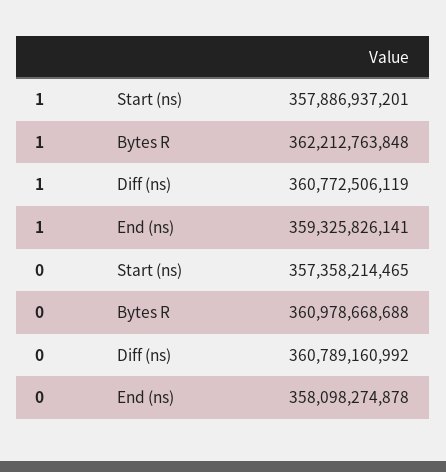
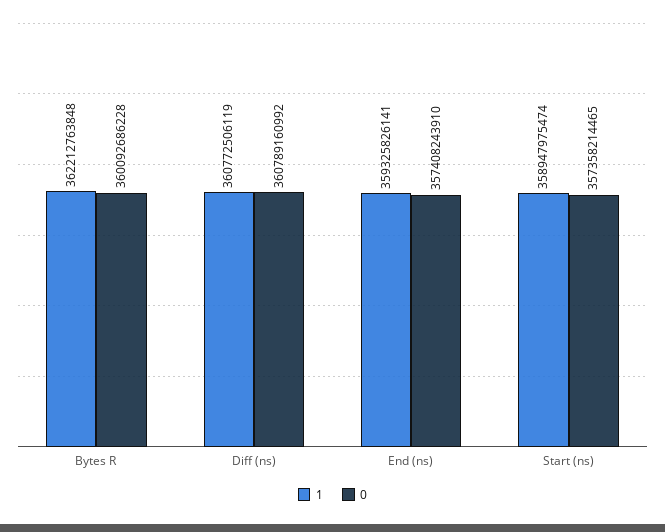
  {
    "1": {
-     "Start (ns)": 357886937201,
+     "Start (ns)": 358947975474,
      "Bytes R": 362212763848,
      "Diff (ns)": 360772506119,
      "End (ns)": 359325826141
    },
    "0": {
      "Start (ns)": 357358214465,
-     "Bytes R": 360978668688,
+     "Bytes R": 360092686228,
      "Diff (ns)": 360789160992,
-     "End (ns)": 358098274878
+     "End (ns)": 357408243910
    }
  }

